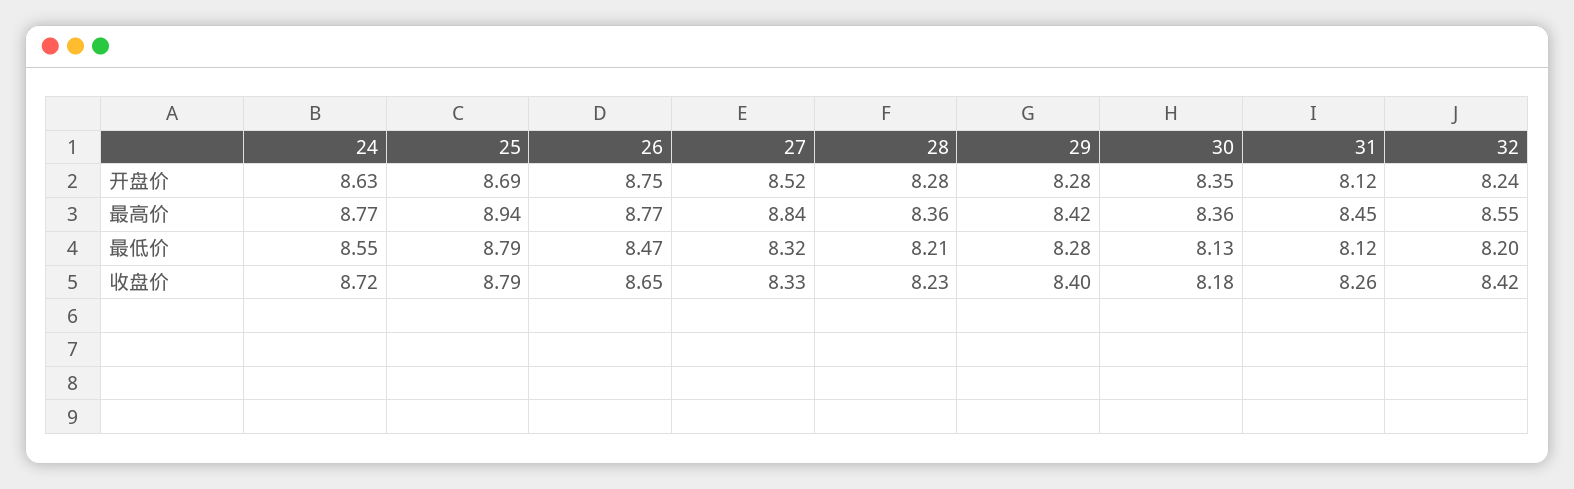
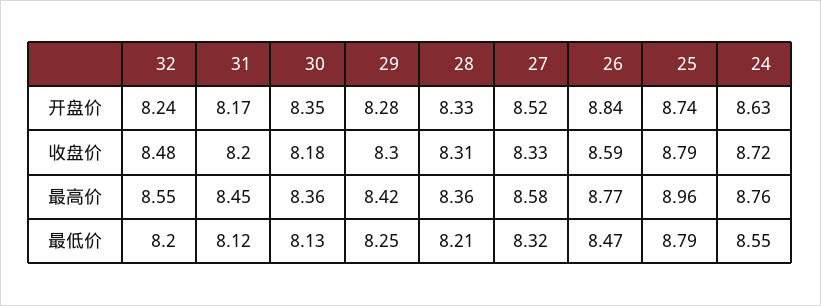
  {
    "24": {
      "开盘价": 8.63,
-     "最高价": 8.77,
+     "最高价": 8.76,
      "最低价": 8.55,
      "收盘价": 8.72
    },
    "25": {
-     "开盘价": 8.69,
+     "开盘价": 8.74,
-     "最高价": 8.94,
+     "最高价": 8.96,
      "最低价": 8.79,
      "收盘价": 8.79
    },
    "26": {
-     "开盘价": 8.75,
+     "开盘价": 8.84,
      "最高价": 8.77,
      "最低价": 8.47,
-     "收盘价": 8.65
+     "收盘价": 8.59
    },
    "27": {
      "开盘价": 8.52,
-     "最高价": 8.84,
+     "最高价": 8.58,
      "最低价": 8.32,
      "收盘价": 8.33
    },
    "28": {
-     "开盘价": 8.28,
+     "开盘价": 8.33,
      "最高价": 8.36,
      "最低价": 8.21,
-     "收盘价": 8.23
+     "收盘价": 8.31
    },
    "29": {
      "开盘价": 8.28,
      "最高价": 8.42,
-     "最低价": 8.28,
+     "最低价": 8.25,
-     "收盘价": 8.4
+     "收盘价": 8.3
    },
    "30": {
      "开盘价": 8.35,
      "最高价": 8.36,
      "最低价": 8.13,
      "收盘价": 8.18
    },
    "31": {
-     "开盘价": 8.12,
+     "开盘价": 8.17,
      "最高价": 8.45,
      "最低价": 8.12,
-     "收盘价": 8.26
+     "收盘价": 8.2
    },
    "32": {
      "开盘价": 8.24,
      "最高价": 8.55,
      "最低价": 8.2,
-     "收盘价": 8.42
+     "收盘价": 8.48
    }
  }

